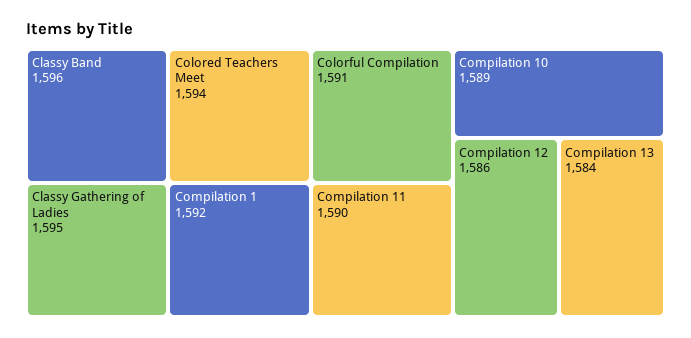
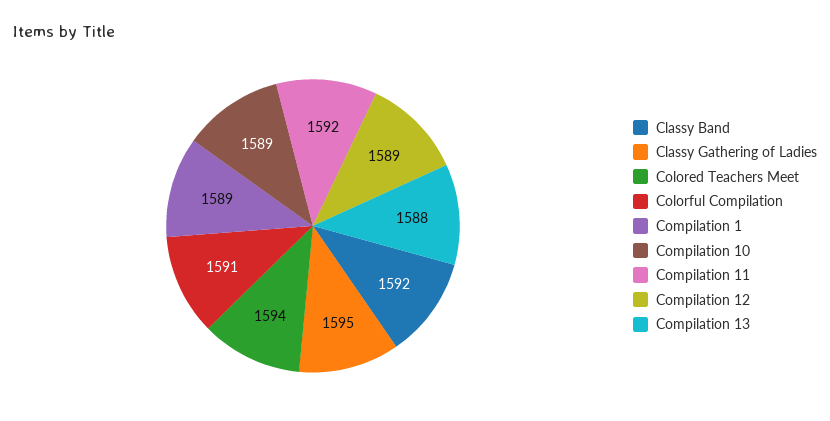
  {
-   "Classy Band": 1596,
+   "Classy Band": 1592,
    "Classy Gathering of Ladies": 1595,
    "Colored Teachers Meet": 1594,
-   "Compilation 1": 1592,
+   "Compilation 1": 1589,
    "Colorful Compilation": 1591,
-   "Compilation 11": 1590,
+   "Compilation 11": 1592,
    "Compilation 10": 1589,
-   "Compilation 12": 1586,
+   "Compilation 12": 1589,
-   "Compilation 13": 1584
+   "Compilation 13": 1588
  }

